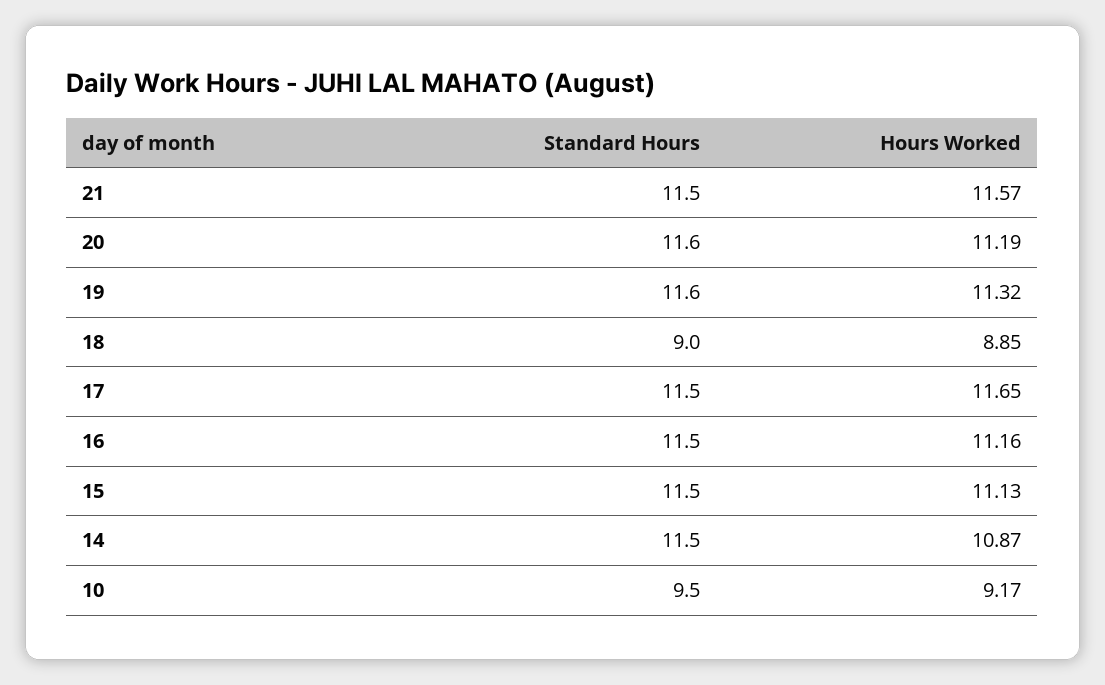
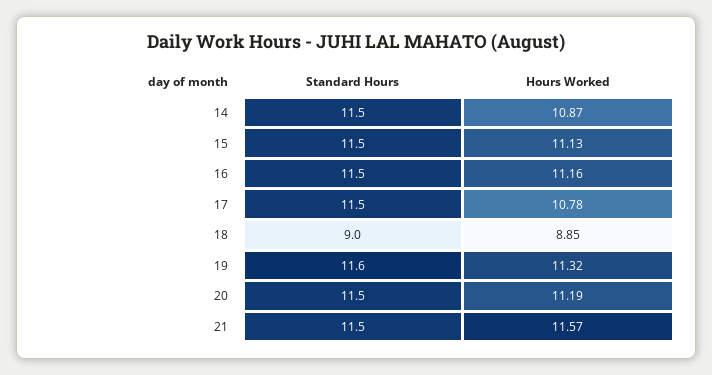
  {
    "Standard Hours": {
      "21": 11.5,
-     "20": 11.6,
+     "20": 11.5,
      "19": 11.6,
      "18": 9,
      "17": 11.5,
      "16": 11.5,
      "15": 11.5,
-     "14": 11.5,
+     "14": 11.5
-     "10": 9.5
    },
    "Hours Worked": {
      "21": 11.57,
      "20": 11.19,
      "19": 11.32,
      "18": 8.85,
-     "17": 11.65,
+     "17": 10.78,
      "16": 11.16,
      "15": 11.13,
-     "14": 10.87,
+     "14": 10.87
-     "10": 9.17
    }
  }

